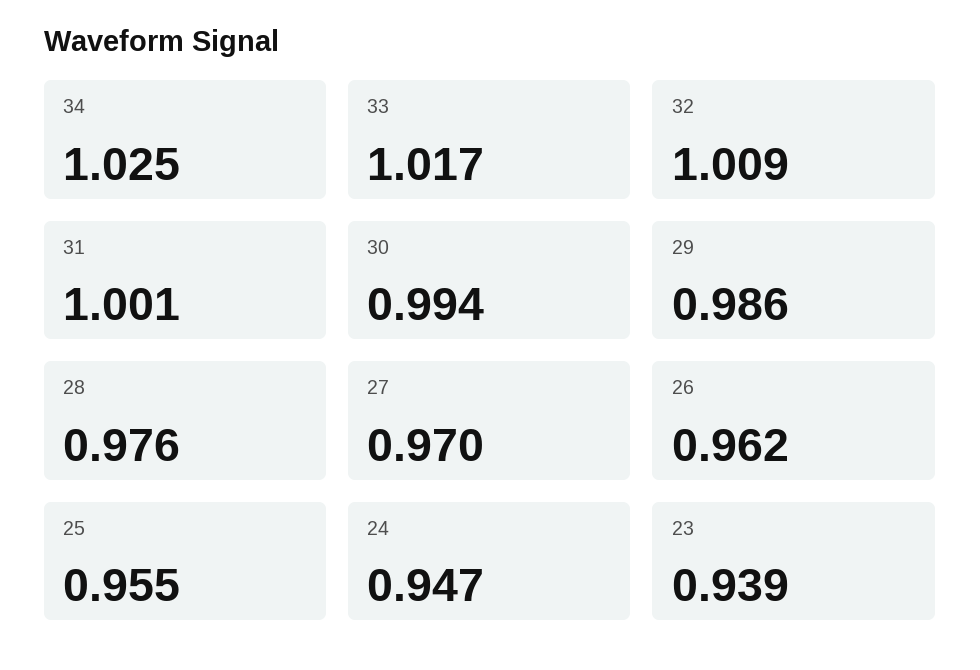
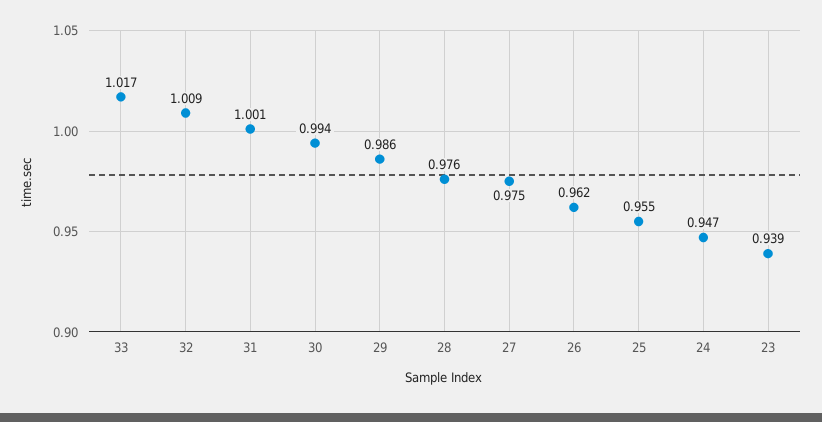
  {
-   "34": 1.025,
    "33": 1.017,
    "32": 1.009,
    "31": 1.001,
    "30": 0.994,
    "29": 0.986,
    "28": 0.976,
-   "27": 0.97,
+   "27": 0.975,
    "26": 0.962,
    "25": 0.955,
    "24": 0.947,
    "23": 0.939
  }

